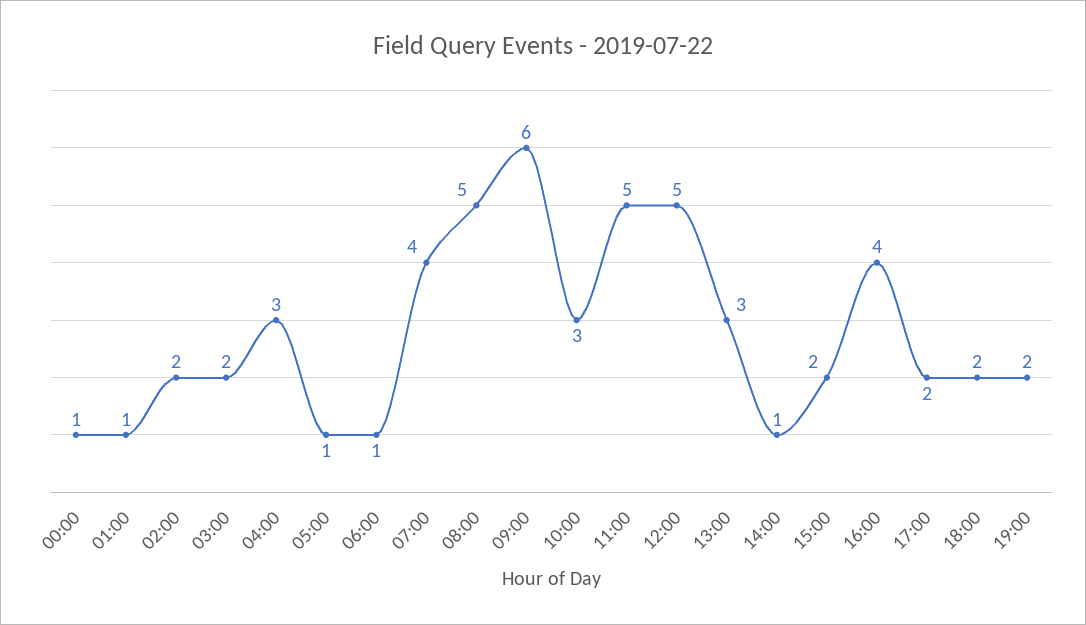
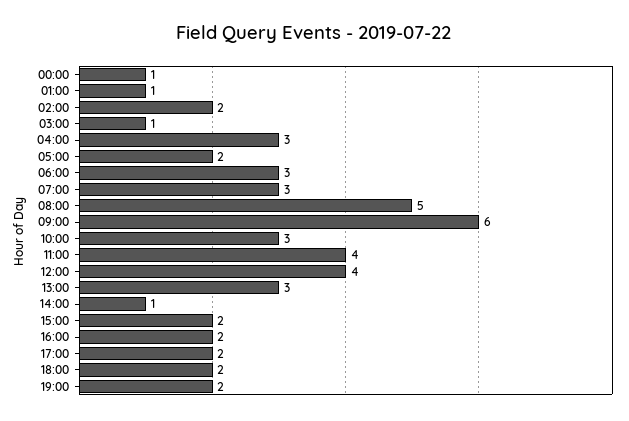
  {
    "00:00": 1,
    "01:00": 1,
    "02:00": 2,
-   "03:00": 2,
+   "03:00": 1,
    "04:00": 3,
-   "05:00": 1,
+   "05:00": 2,
-   "06:00": 1,
+   "06:00": 3,
-   "07:00": 4,
+   "07:00": 3,
    "08:00": 5,
    "09:00": 6,
    "10:00": 3,
-   "11:00": 5,
+   "11:00": 4,
-   "12:00": 5,
+   "12:00": 4,
    "13:00": 3,
    "14:00": 1,
    "15:00": 2,
-   "16:00": 4,
+   "16:00": 2,
    "17:00": 2,
    "18:00": 2,
    "19:00": 2
  }

